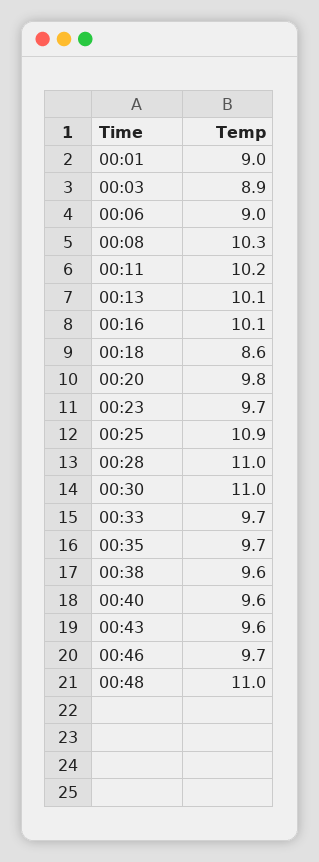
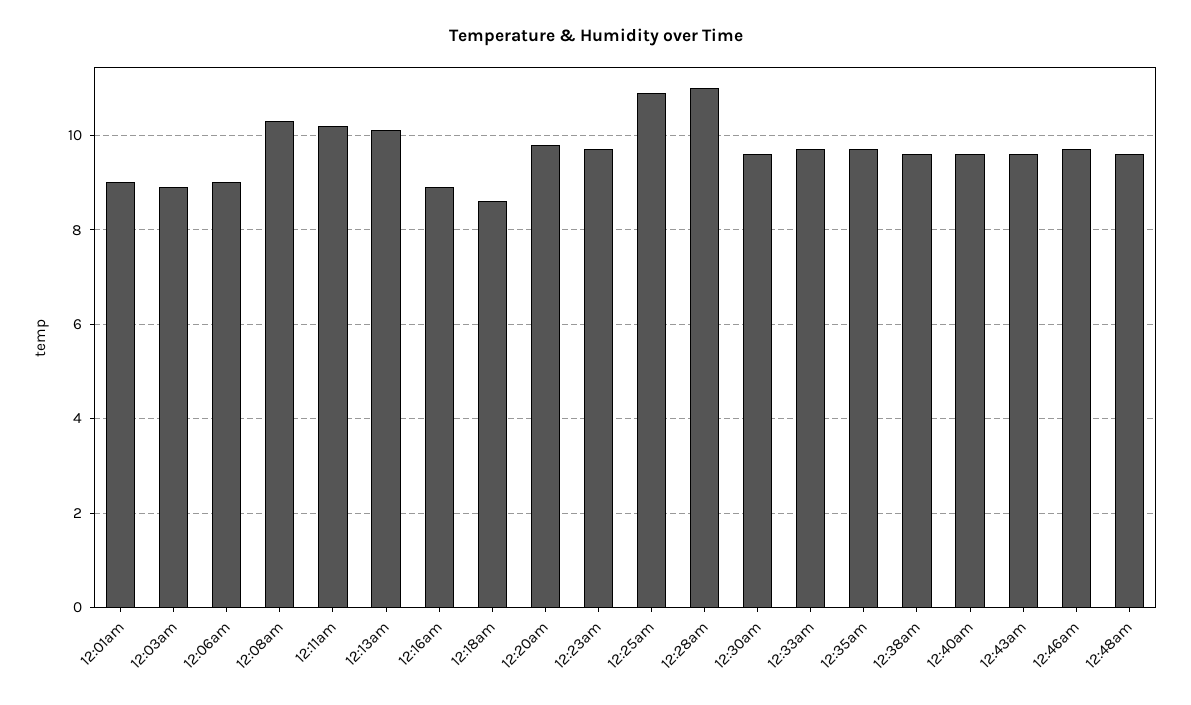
  {
    "00:01": 9,
    "00:03": 8.9,
    "00:06": 9,
    "00:08": 10.3,
    "00:11": 10.2,
    "00:13": 10.1,
-   "00:16": 10.1,
+   "00:16": 9,
    "00:18": 8.6,
    "00:20": 9.8,
    "00:23": 9.7,
    "00:25": 10.9,
    "00:28": 11,
-   "00:30": 11,
+   "00:30": 9.5,
    "00:33": 9.7,
    "00:35": 9.7,
    "00:38": 9.6,
    "00:40": 9.6,
    "00:43": 9.6,
    "00:46": 9.7,
-   "00:48": 11
+   "00:48": 9.5
  }

